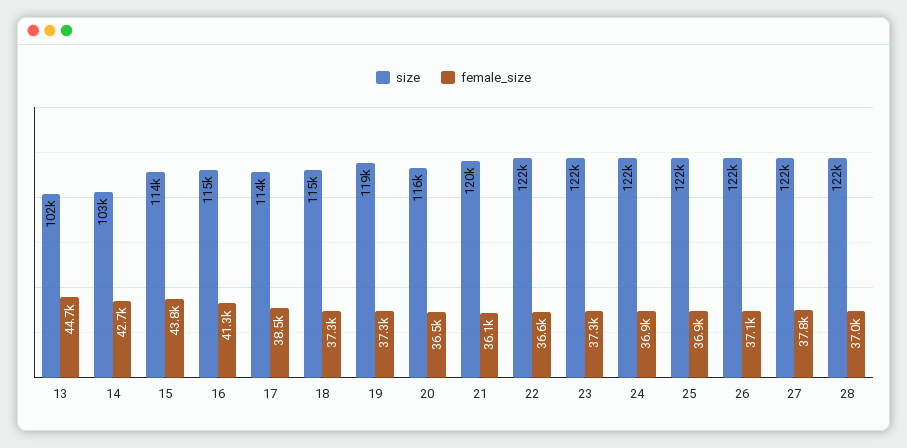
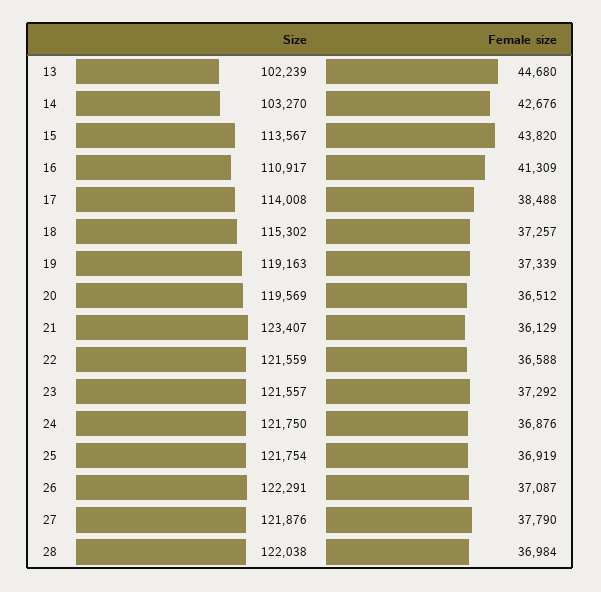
  {
    "size": {
      "13": 102239,
      "14": 103270,
      "15": 113567,
-     "16": 115000,
+     "16": 110917,
      "17": 114008,
      "18": 115302,
      "19": 119163,
-     "20": 116000,
+     "20": 119569,
-     "21": 120000,
+     "21": 123407,
      "22": 121559,
      "23": 121557,
      "24": 121750,
      "25": 121754,
      "26": 122291,
      "27": 121876,
      "28": 122038
    },
    "female_size": {
      "13": 44680,
      "14": 42676,
      "15": 43820,
      "16": 41309,
      "17": 38488,
      "18": 37257,
      "19": 37339,
      "20": 36512,
      "21": 36129,
      "22": 36588,
      "23": 37292,
      "24": 36876,
      "25": 36919,
      "26": 37087,
      "27": 37790,
      "28": 36984
    }
  }

